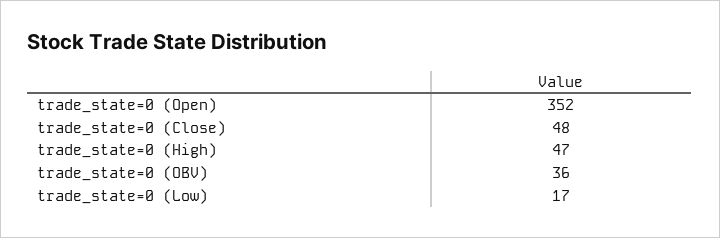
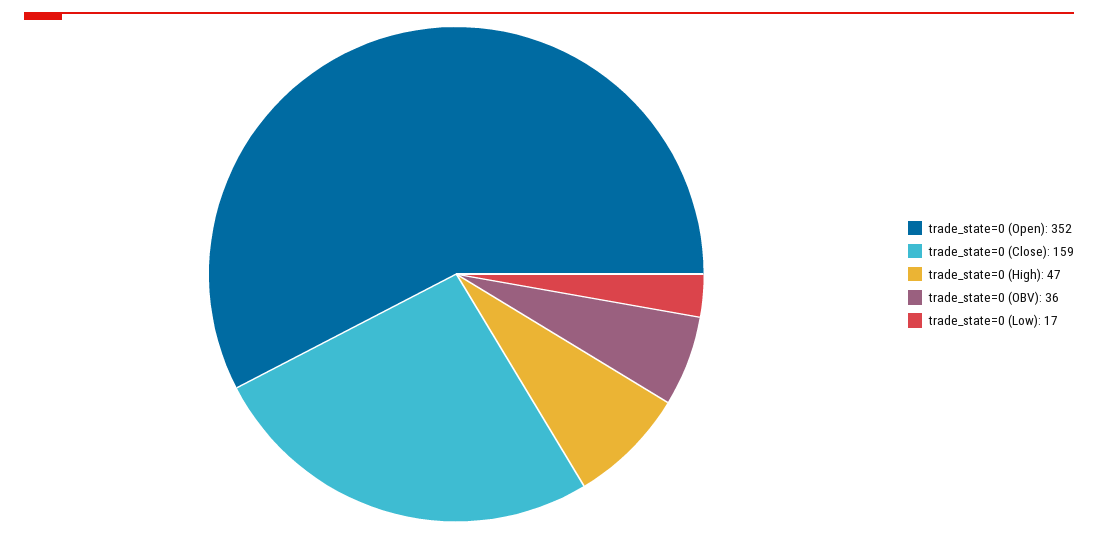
  {
    "trade_state=0 (Open)": 352,
-   "trade_state=0 (Close)": 48,
+   "trade_state=0 (Close)": 159,
    "trade_state=0 (High)": 47,
    "trade_state=0 (OBV)": 36,
    "trade_state=0 (Low)": 17
  }

